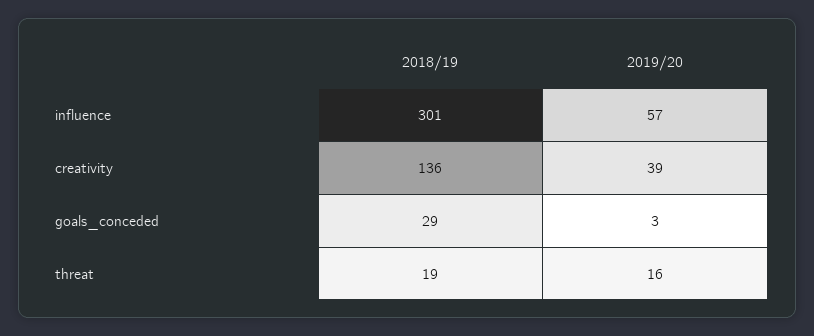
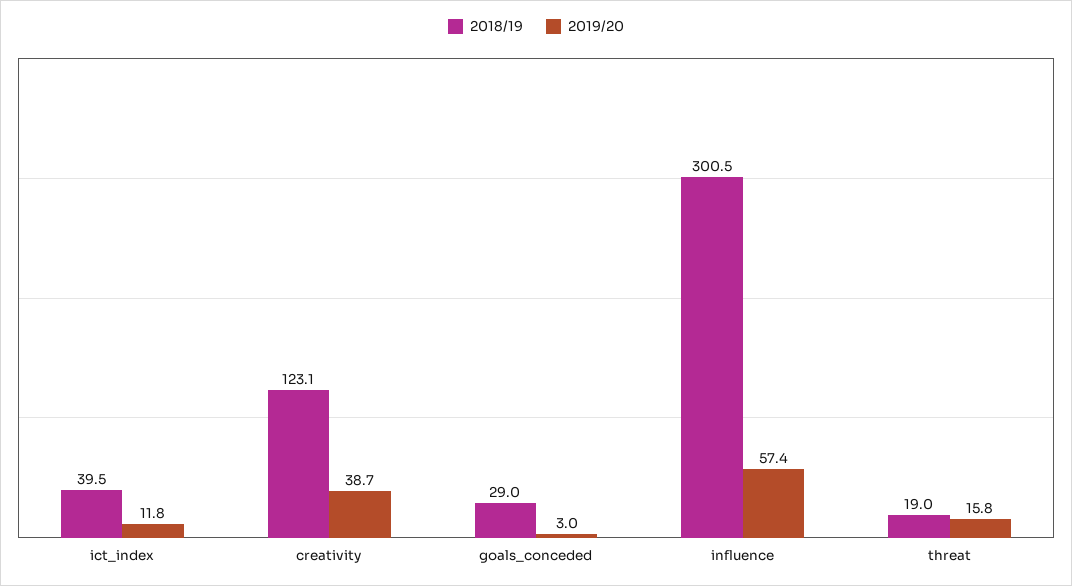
  {
    "2018/19": {
      "influence": 300.5,
-     "creativity": 136,
+     "creativity": 123.1,
      "goals_conceded": 29,
-     "threat": 19
+     "threat": 19,
+     "ict_index": 39.5
    },
    "2019/20": {
      "influence": 57.4,
      "creativity": 38.7,
      "goals_conceded": 3,
-     "threat": 15.8
+     "threat": 15.8,
+     "ict_index": 11.8
    }
  }

